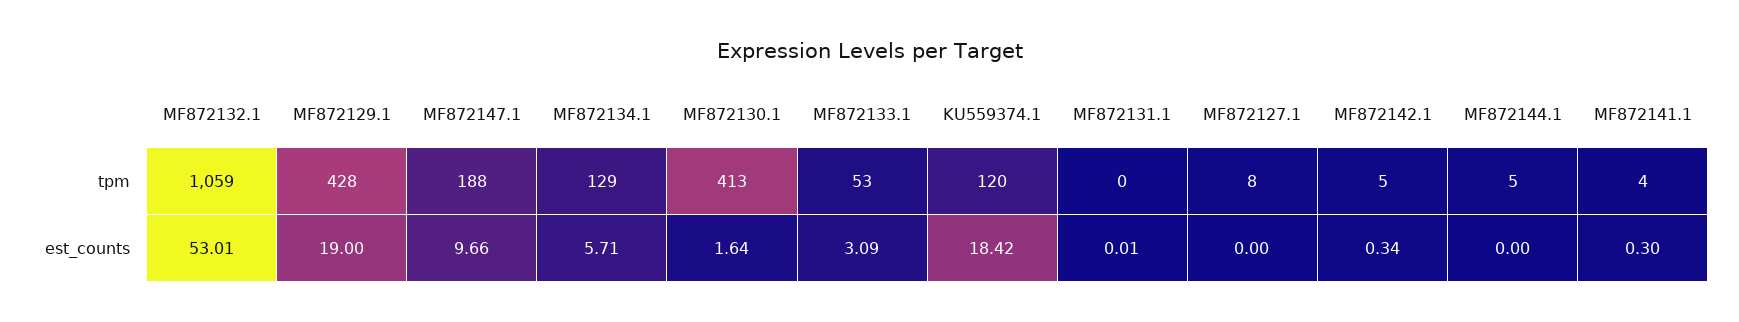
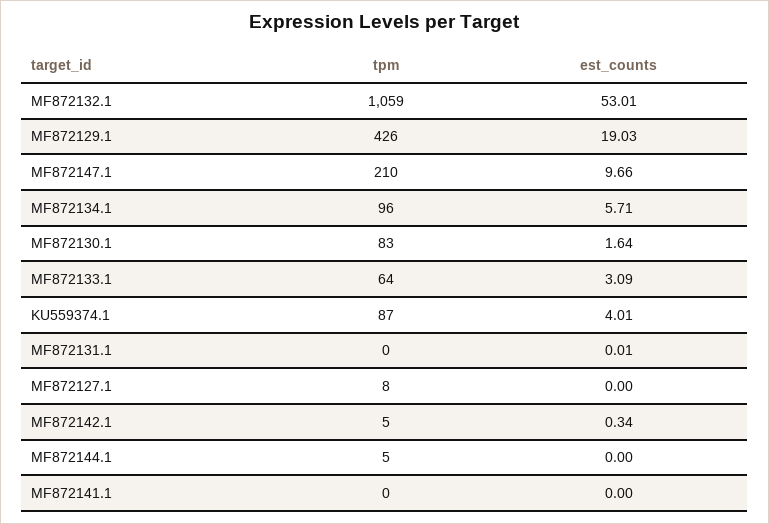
  {
    "MF872132.1": {
      "tpm": 1059,
      "est_counts": 53.01
    },
    "MF872129.1": {
-     "tpm": 428,
+     "tpm": 426,
-     "est_counts": 19
+     "est_counts": 19.03
    },
    "MF872147.1": {
-     "tpm": 188,
+     "tpm": 210,
      "est_counts": 9.66
    },
    "MF872134.1": {
-     "tpm": 129,
+     "tpm": 96,
      "est_counts": 5.71
    },
    "MF872130.1": {
-     "tpm": 413,
+     "tpm": 83,
      "est_counts": 1.64
    },
    "MF872133.1": {
-     "tpm": 53,
+     "tpm": 64,
      "est_counts": 3.09
    },
    "KU559374.1": {
-     "tpm": 120,
+     "tpm": 87,
-     "est_counts": 18.42
+     "est_counts": 4.01
    },
    "MF872131.1": {
      "tpm": 0,
      "est_counts": 0.01
    },
    "MF872127.1": {
      "tpm": 8,
      "est_counts": 0
    },
    "MF872142.1": {
      "tpm": 5,
      "est_counts": 0.34
    },
    "MF872144.1": {
      "tpm": 5,
      "est_counts": 0
    },
    "MF872141.1": {
-     "tpm": 4,
+     "tpm": 0,
-     "est_counts": 0.3
+     "est_counts": 0
    }
  }

